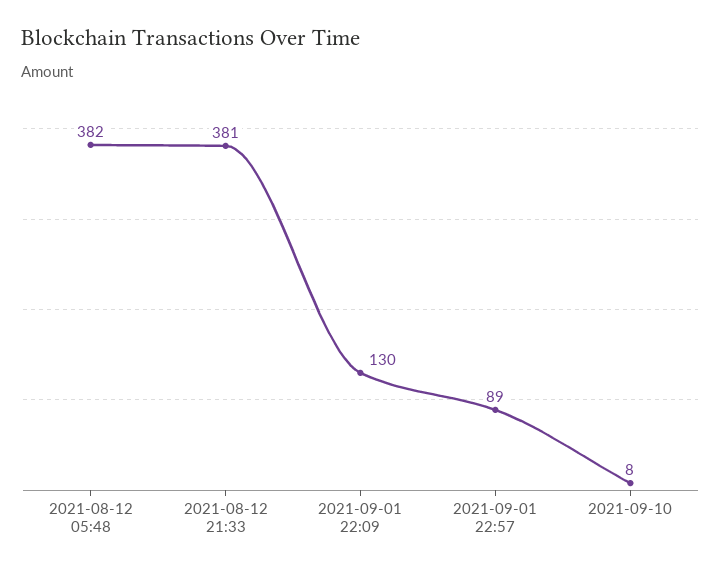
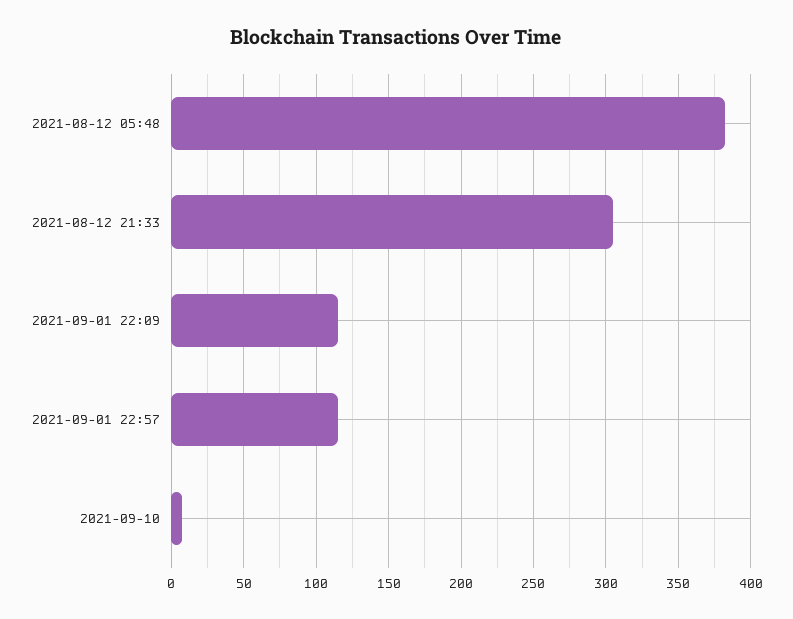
  {
    "2021-08-12 05:48": 382,
-   "2021-08-12 21:33": 381,
+   "2021-08-12 21:33": 305,
-   "2021-09-01 22:09": 130,
+   "2021-09-01 22:09": 115,
-   "2021-09-01 22:57": 89,
+   "2021-09-01 22:57": 115,
    "2021-09-10": 8
  }

